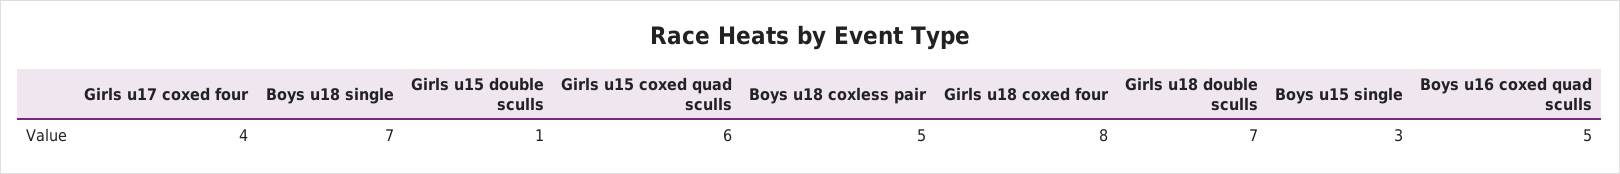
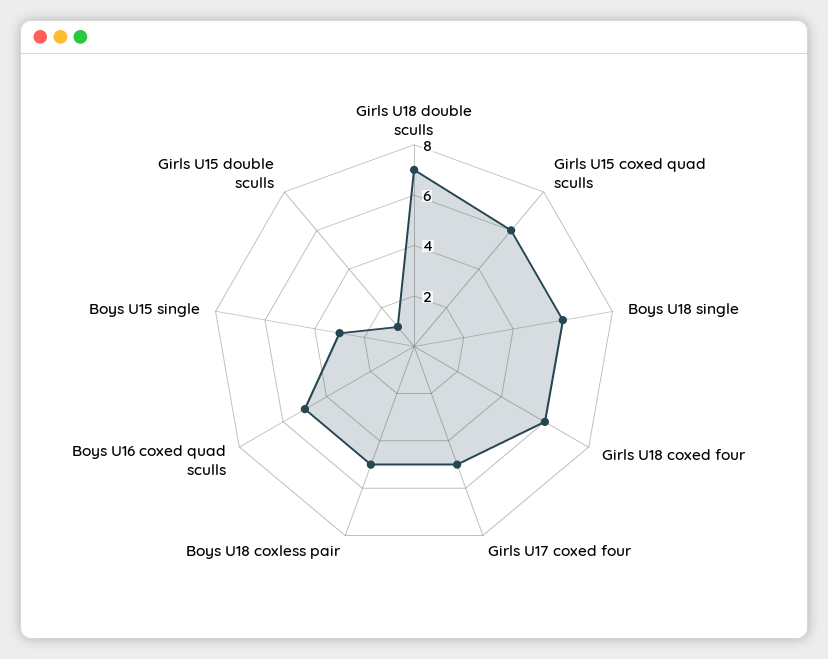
  {
-   "Girls u17 coxed four": 4,
+   "Girls u17 coxed four": 5,
-   "Boys u18 single": 7,
+   "Boys u18 single": 6,
    "Girls u15 double sculls": 1,
    "Girls u15 coxed quad sculls": 6,
    "Boys u18 coxless pair": 5,
-   "Girls u18 coxed four": 8,
+   "Girls u18 coxed four": 6,
    "Girls u18 double sculls": 7,
    "Boys u15 single": 3,
    "Boys u16 coxed quad sculls": 5
  }

